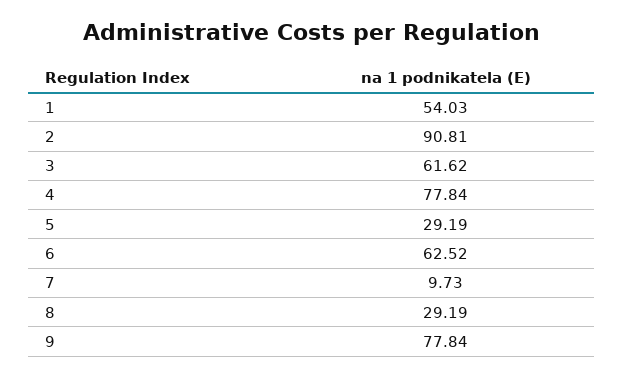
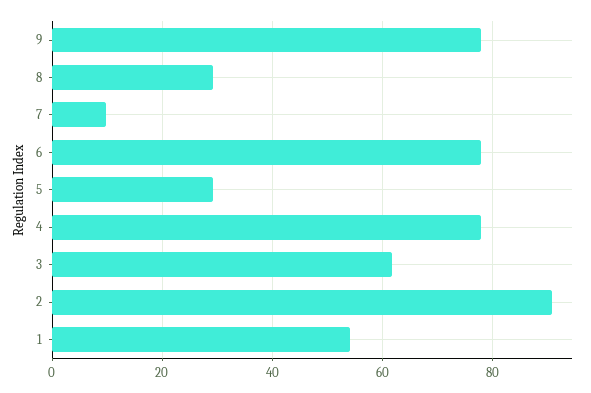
  {
    "1": 54.03,
    "2": 90.81,
    "3": 61.62,
    "4": 77.84,
    "5": 29.19,
-   "6": 62.52,
+   "6": 78,
    "7": 9.73,
    "8": 29.19,
    "9": 77.84
  }

